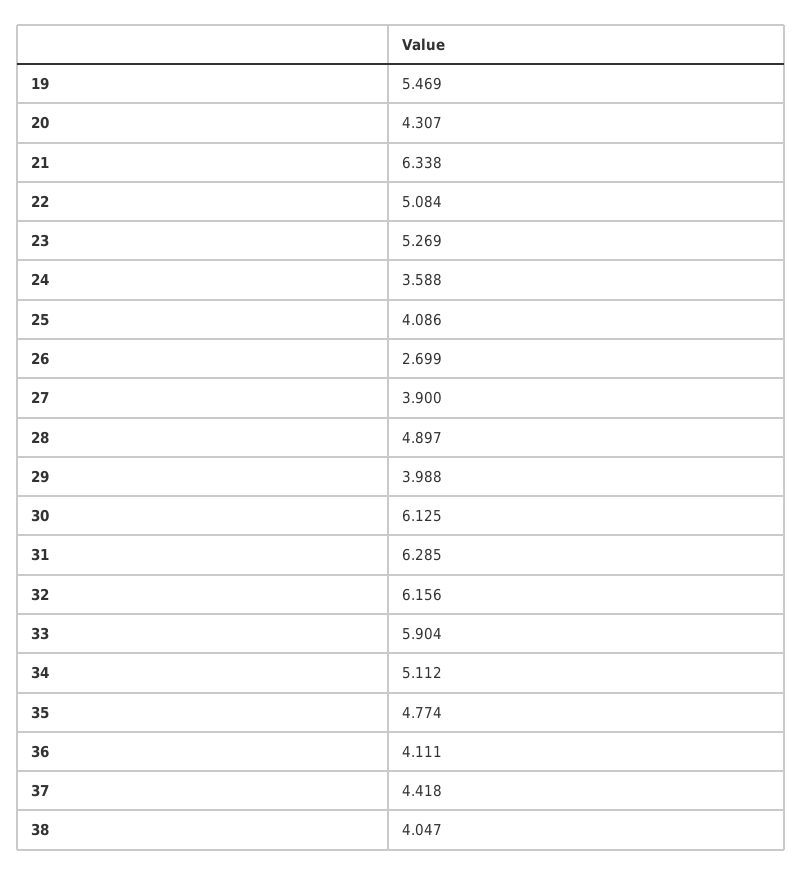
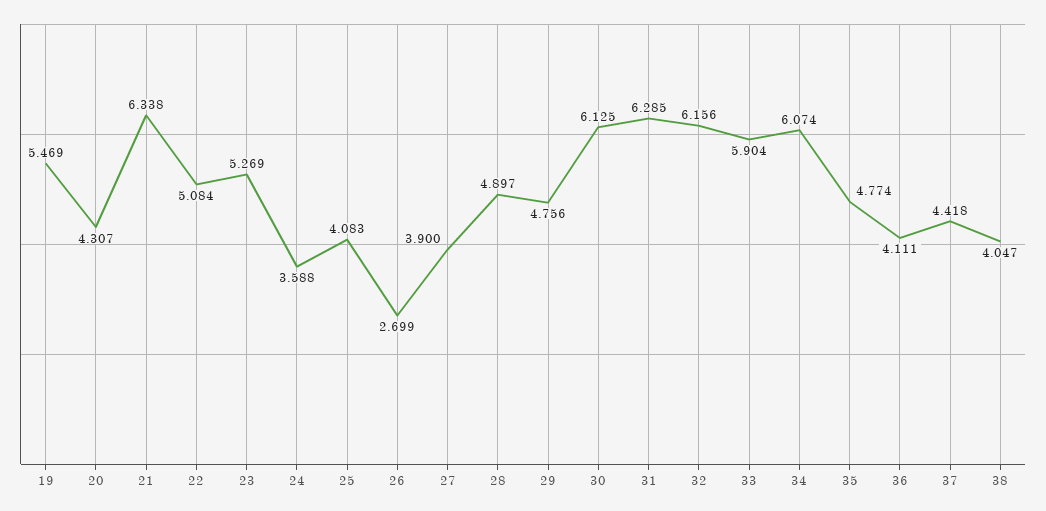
  {
    "19": 5.469,
    "20": 4.307,
    "21": 6.338,
    "22": 5.084,
    "23": 5.269,
    "24": 3.588,
-   "25": 4.086,
+   "25": 4.083,
    "26": 2.699,
    "27": 3.9,
    "28": 4.897,
-   "29": 3.988,
+   "29": 4.756,
    "30": 6.125,
    "31": 6.285,
    "32": 6.156,
    "33": 5.904,
-   "34": 5.112,
+   "34": 6.074,
    "35": 4.774,
    "36": 4.111,
    "37": 4.418,
    "38": 4.047
  }

